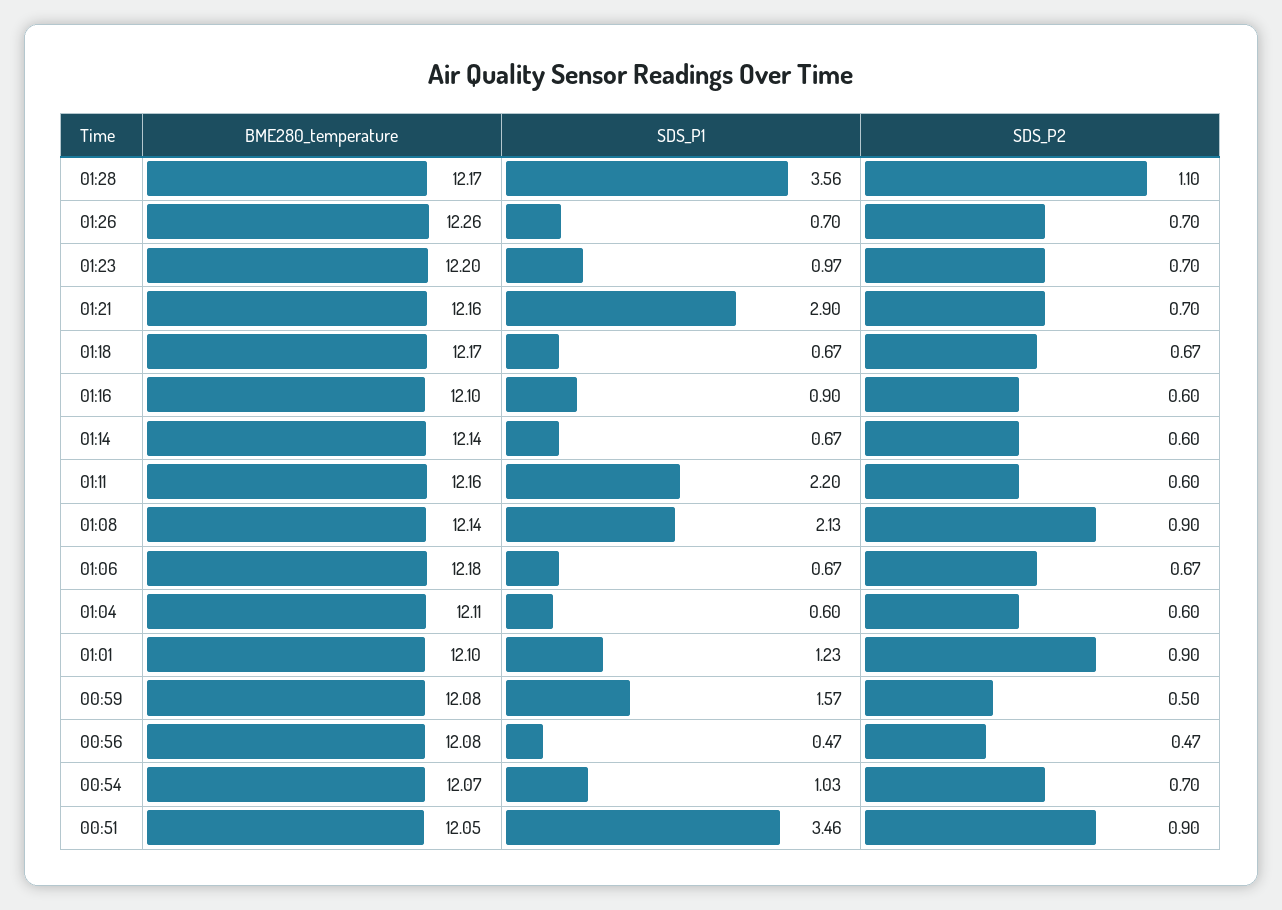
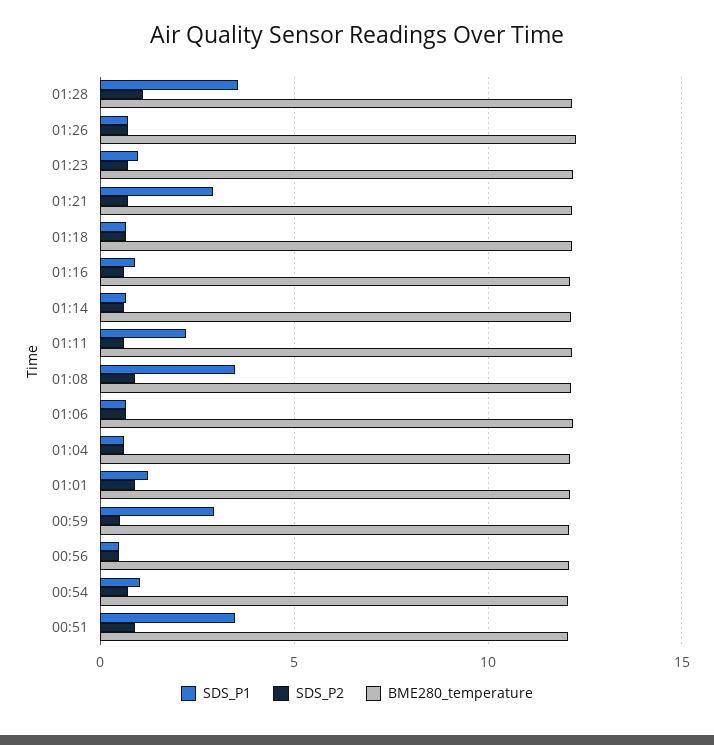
  {
    "BME280_temperature": {
      "01:28": 12.17,
      "01:26": 12.26,
      "01:23": 12.2,
      "01:21": 12.16,
      "01:18": 12.17,
      "01:16": 12.1,
      "01:14": 12.14,
      "01:11": 12.16,
      "01:08": 12.14,
      "01:06": 12.18,
      "01:04": 12.11,
      "01:01": 12.1,
      "00:59": 12.08,
      "00:56": 12.08,
      "00:54": 12.07,
      "00:51": 12.05
    },
    "SDS_P1": {
      "01:28": 3.56,
      "01:26": 0.7,
      "01:23": 0.97,
      "01:21": 2.9,
      "01:18": 0.67,
      "01:16": 0.9,
      "01:14": 0.67,
      "01:11": 2.2,
-     "01:08": 2.13,
+     "01:08": 3.5,
      "01:06": 0.67,
      "01:04": 0.6,
      "01:01": 1.23,
-     "00:59": 1.57,
+     "00:59": 3,
      "00:56": 0.47,
      "00:54": 1.03,
      "00:51": 3.46
    },
    "SDS_P2": {
      "01:28": 1.1,
      "01:26": 0.7,
      "01:23": 0.7,
      "01:21": 0.7,
      "01:18": 0.67,
      "01:16": 0.6,
      "01:14": 0.6,
      "01:11": 0.6,
      "01:08": 0.9,
      "01:06": 0.67,
      "01:04": 0.6,
      "01:01": 0.9,
      "00:59": 0.5,
      "00:56": 0.47,
      "00:54": 0.7,
      "00:51": 0.9
    }
  }

